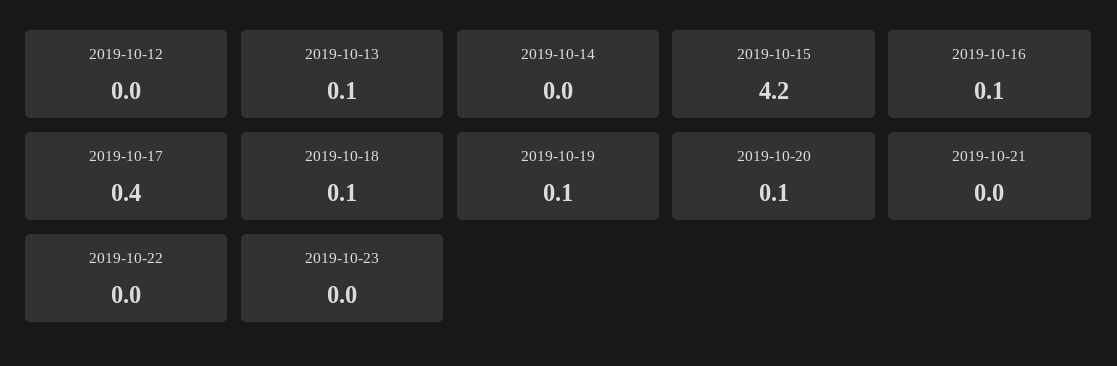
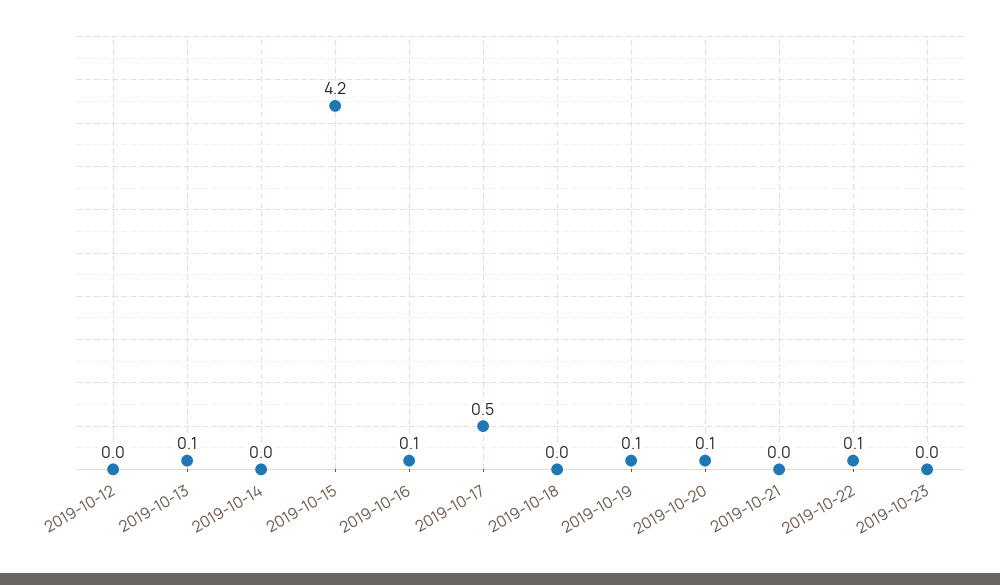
  {
    "2019-10-12": 0,
    "2019-10-13": 0.1,
    "2019-10-14": 0,
    "2019-10-15": 4.2,
    "2019-10-16": 0.1,
-   "2019-10-17": 0.4,
+   "2019-10-17": 0.5,
-   "2019-10-18": 0.1,
+   "2019-10-18": 0,
    "2019-10-19": 0.1,
    "2019-10-20": 0.1,
    "2019-10-21": 0,
-   "2019-10-22": 0,
+   "2019-10-22": 0.1,
    "2019-10-23": 0
  }

